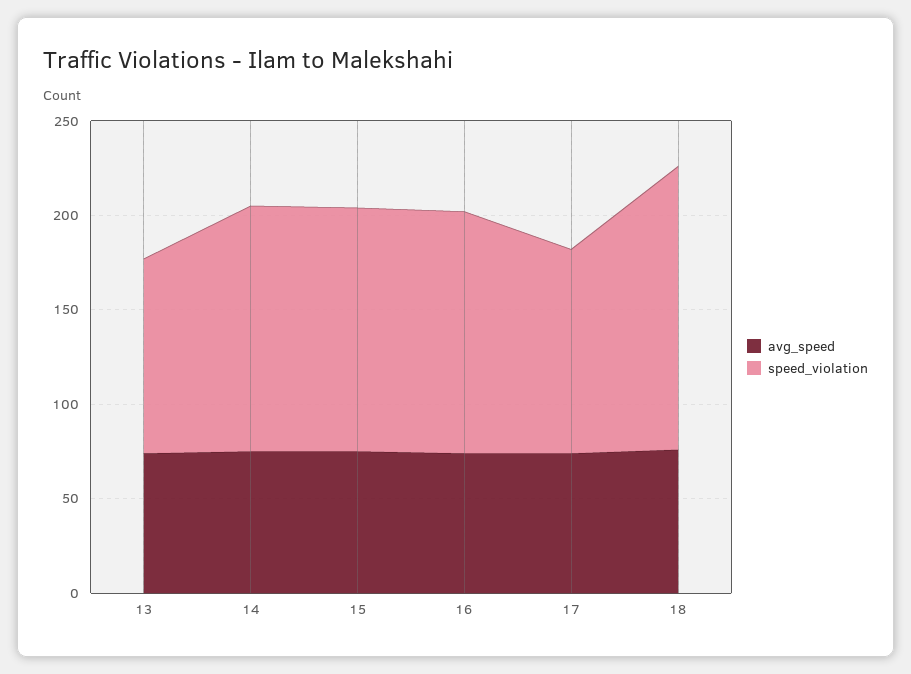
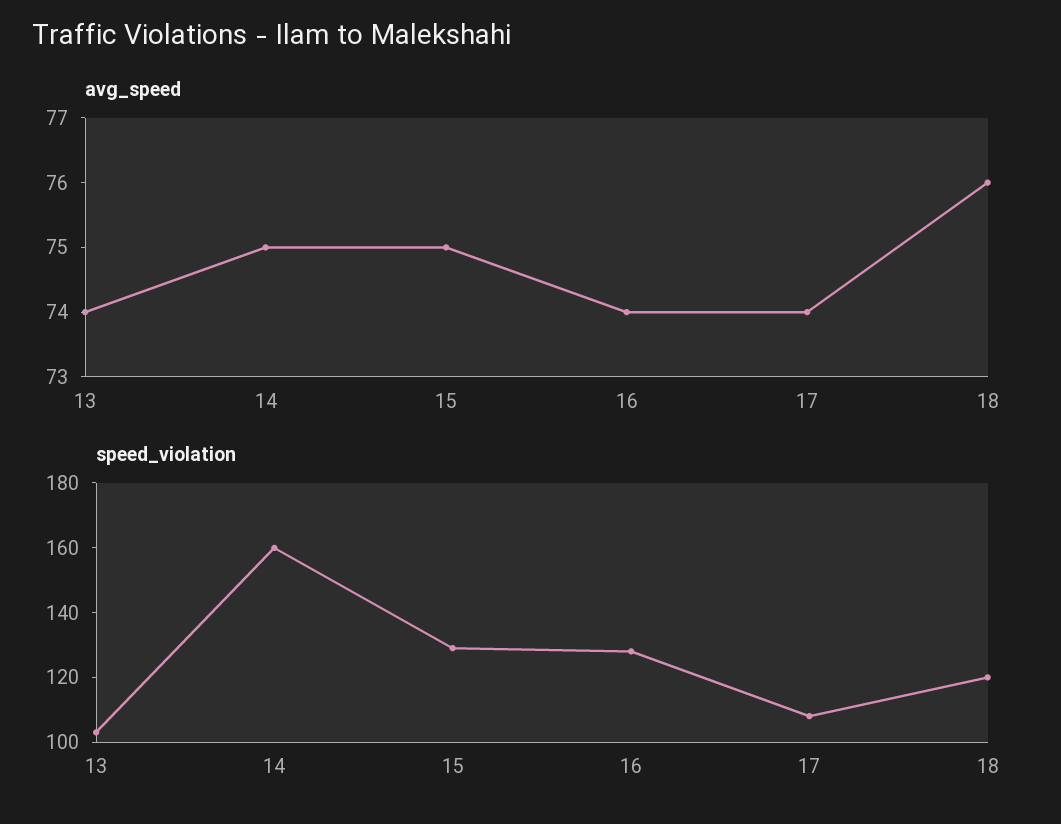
  {
    "avg_speed": {
      "13": 74,
      "14": 75,
      "15": 75,
      "16": 74,
      "17": 74,
      "18": 76
    },
    "speed_violation": {
      "13": 105,
-     "14": 130,
+     "14": 160,
      "15": 130,
      "16": 130,
      "17": 110,
-     "18": 150
+     "18": 120
    }
  }

